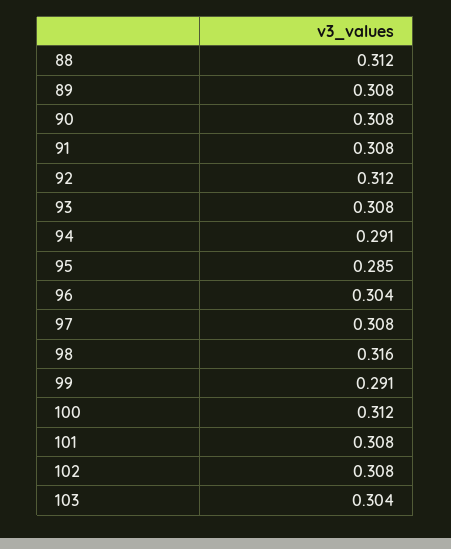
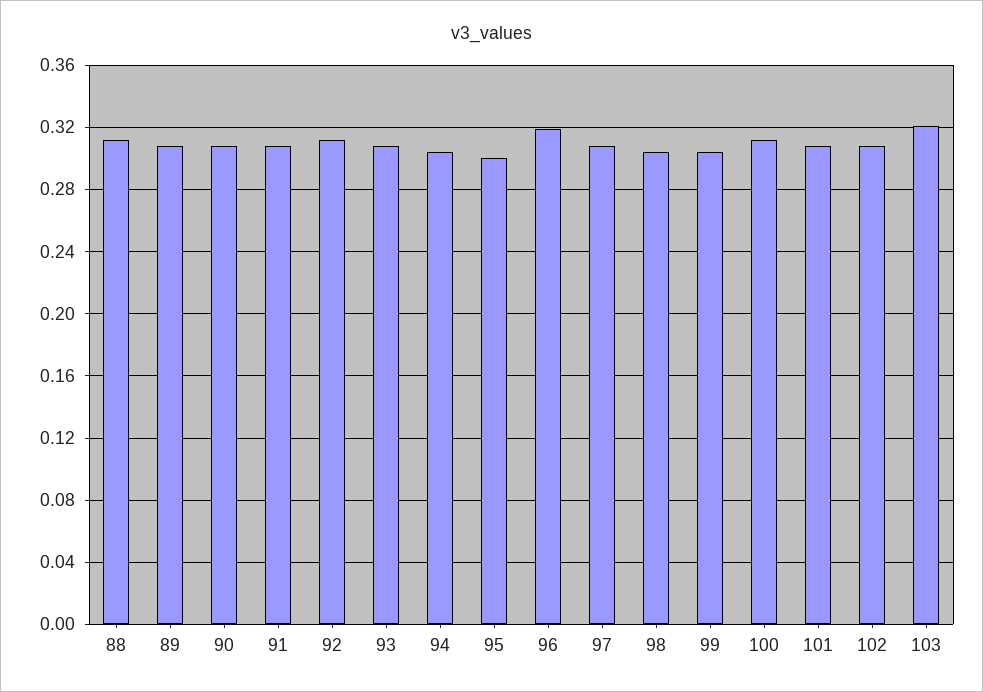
  {
    "88": 0.312,
    "89": 0.308,
    "90": 0.308,
    "91": 0.308,
    "92": 0.312,
    "93": 0.308,
-   "94": 0.291,
+   "94": 0.305,
-   "95": 0.285,
+   "95": 0.3,
-   "96": 0.304,
+   "96": 0.32,
    "97": 0.308,
-   "98": 0.316,
+   "98": 0.305,
-   "99": 0.291,
+   "99": 0.305,
    "100": 0.312,
    "101": 0.308,
    "102": 0.308,
-   "103": 0.304
+   "103": 0.32
  }

